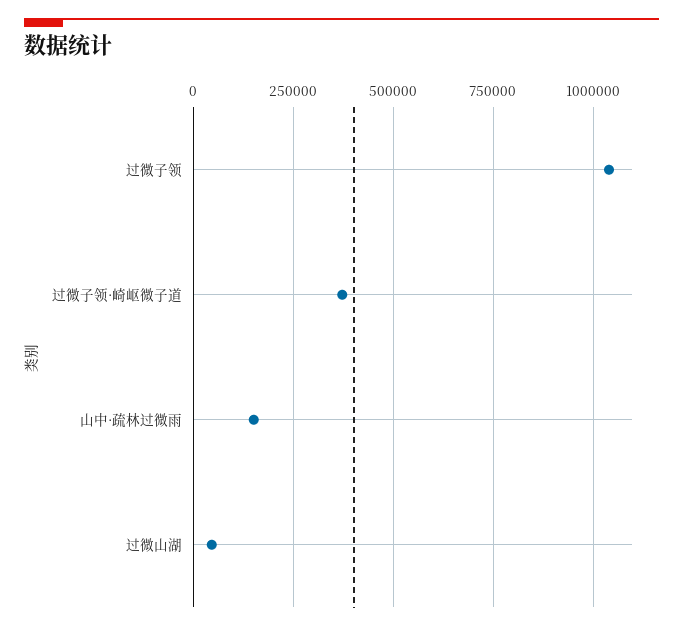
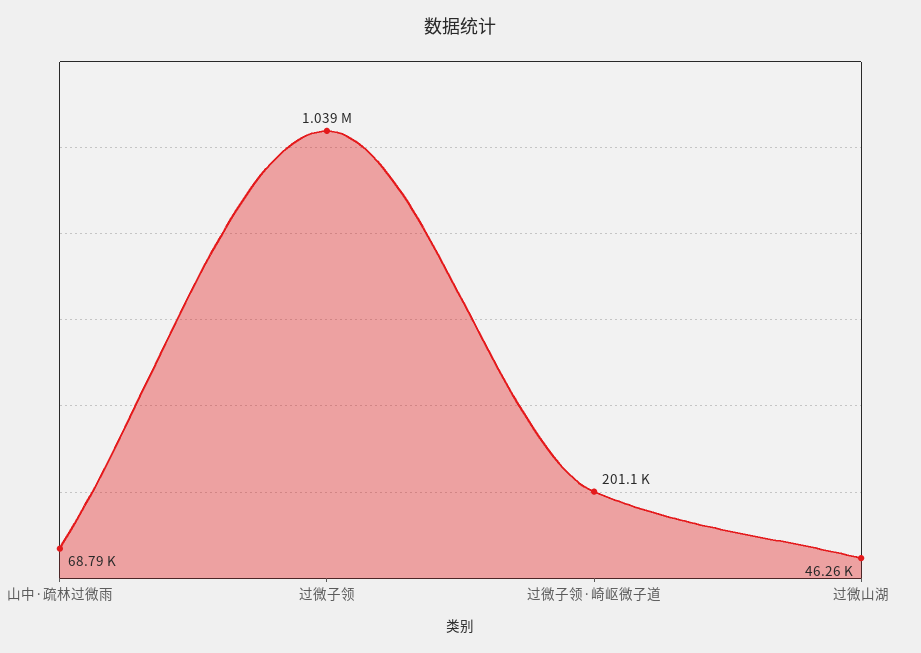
  {
    "过微子领": 1039000,
-   "过微子领·崎岖微子道": 375000,
+   "过微子领·崎岖微子道": 201100,
-   "山中·疏林过微雨": 150000,
+   "山中·疏林过微雨": 68790,
    "过微山湖": 46260
  }

